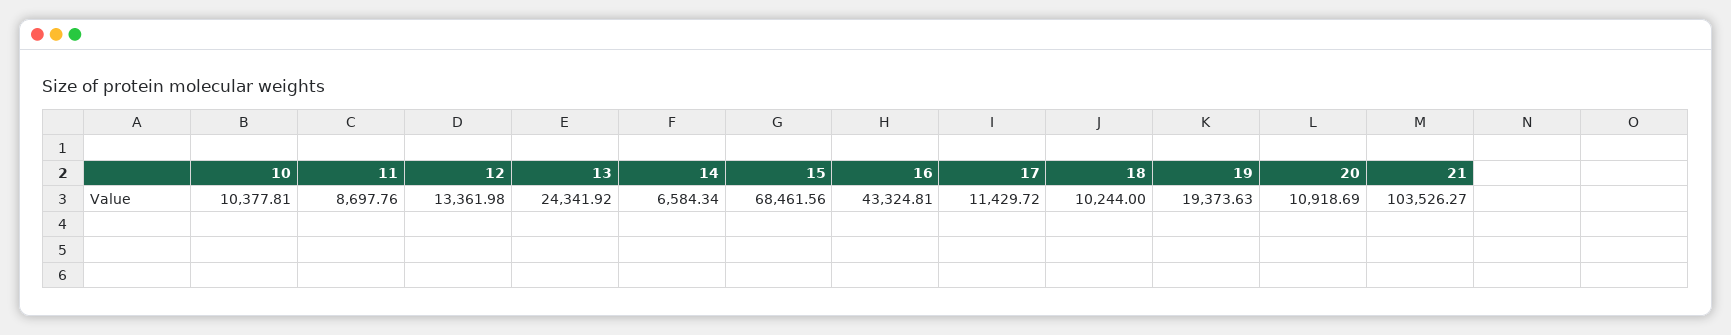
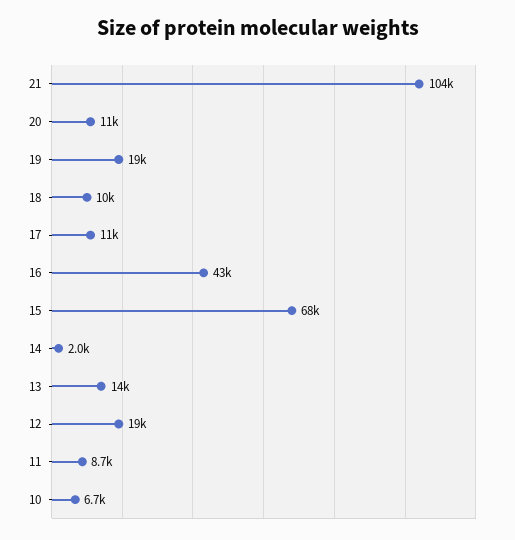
  {
-   "10": 10377.81,
+   "10": 6700,
    "11": 8697.76,
-   "12": 13361.98,
+   "12": 19000,
-   "13": 24341.92,
+   "13": 14000,
-   "14": 6584.34,
+   "14": 2000,
    "15": 68461.56,
    "16": 43324.81,
    "17": 11429.72,
    "18": 10244,
    "19": 19373.63,
    "20": 10918.69,
    "21": 103526.27
  }

